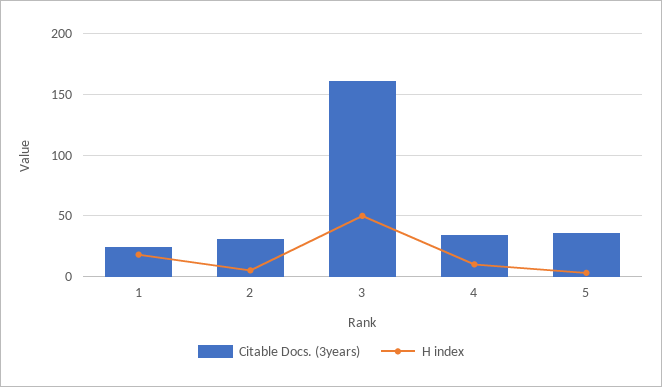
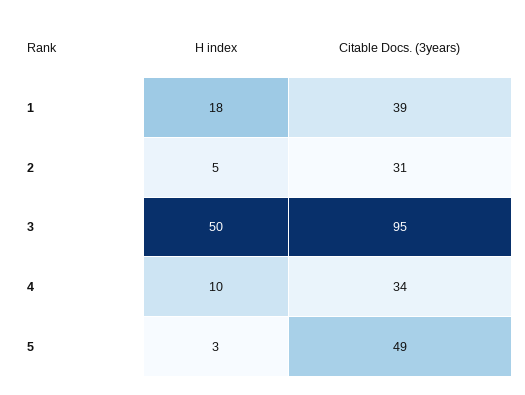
  {
    "Citable Docs. (3years)": {
-     "1": 25,
+     "1": 39,
      "2": 31,
-     "3": 160,
+     "3": 95,
      "4": 34,
-     "5": 35
+     "5": 49
    },
    "H index": {
      "1": 18,
      "2": 5,
      "3": 50,
      "4": 10,
      "5": 3
    }
  }

